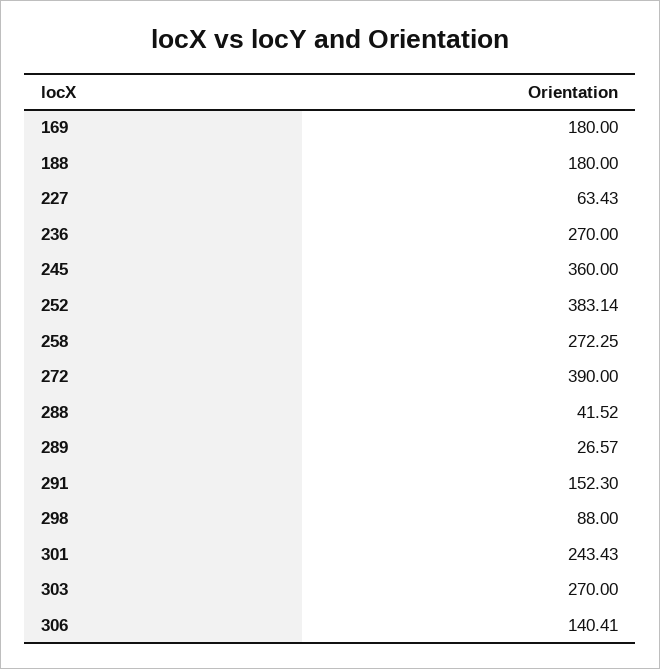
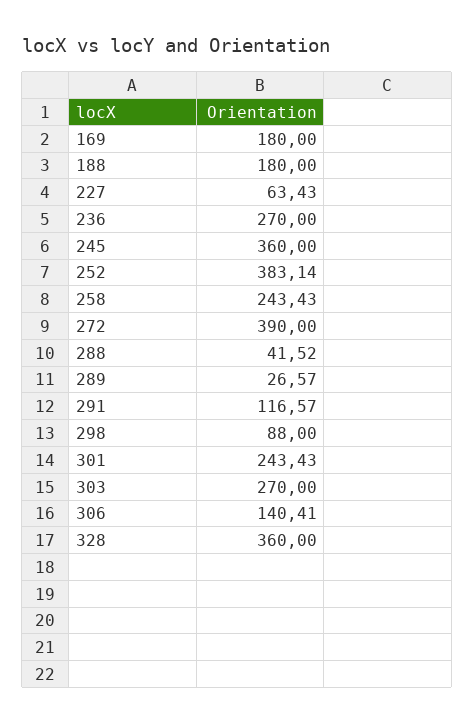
  {
    "169": 180,
    "188": 180,
    "227": 63.43,
    "236": 270,
    "245": 360,
    "252": 383.14,
-   "258": 272.25,
+   "258": 243.43,
    "272": 390,
    "288": 41.52,
    "289": 26.57,
-   "291": 152.3,
+   "291": 116.57,
    "298": 88,
    "301": 243.43,
    "303": 270,
-   "306": 140.41
+   "306": 140.41,
+   "328": 360
  }

